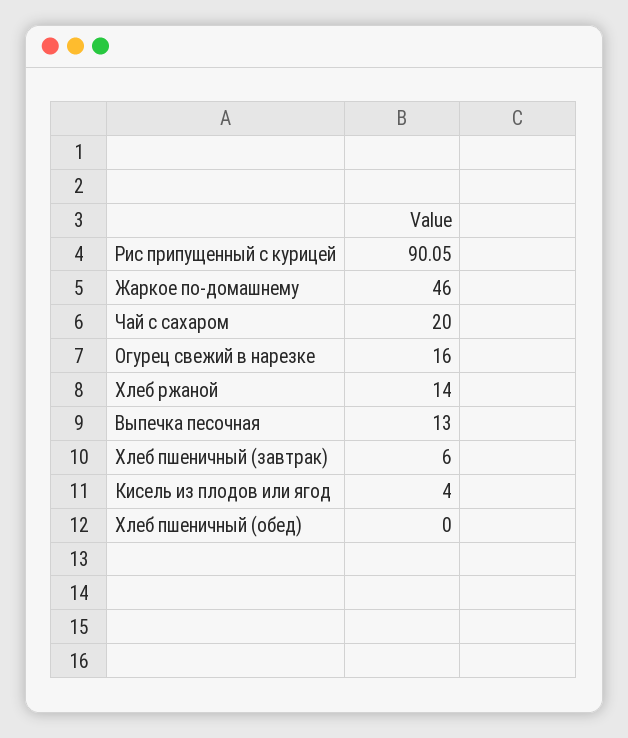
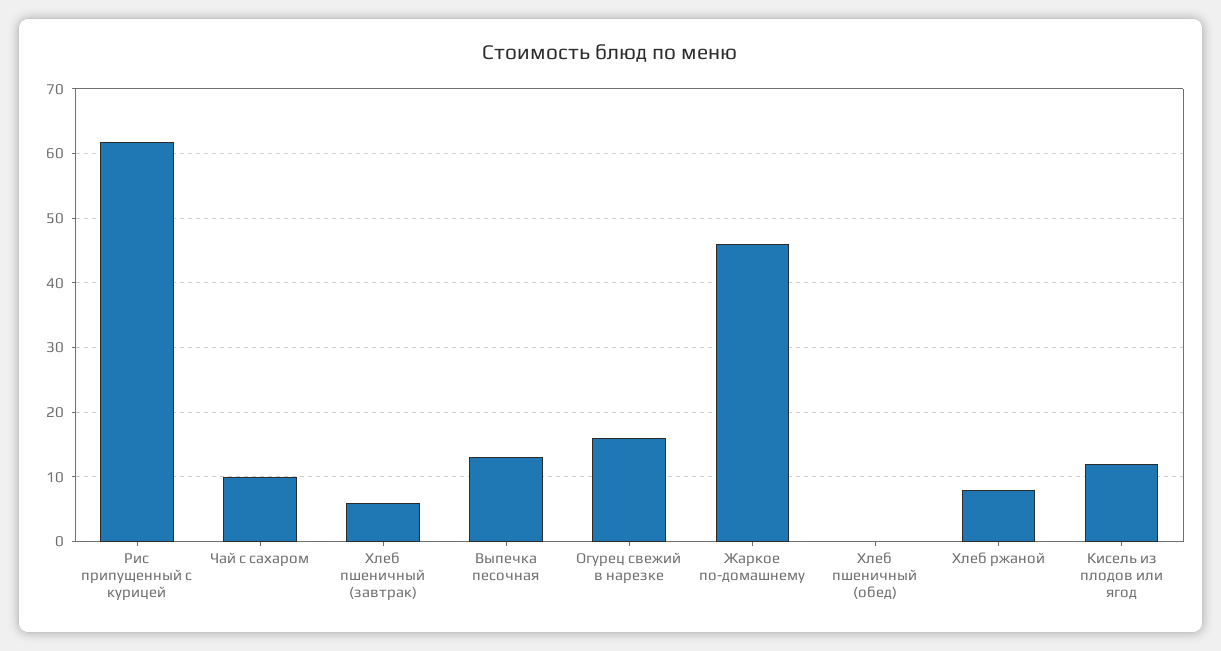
  {
-   "Рис припущенный с курицей": 90.05,
+   "Рис припущенный с курицей": 62,
    "Жаркое по-домашнему": 46,
-   "Чай с сахаром": 20,
+   "Чай с сахаром": 10,
    "Огурец свежий в нарезке": 16,
-   "Хлеб ржаной": 14,
+   "Хлеб ржаной": 8,
    "Выпечка песочная": 13,
    "Хлеб пшеничный (завтрак)": 6,
-   "Кисель из плодов или ягод": 4,
+   "Кисель из плодов или ягод": 12,
    "Хлеб пшеничный (обед)": 0
  }

